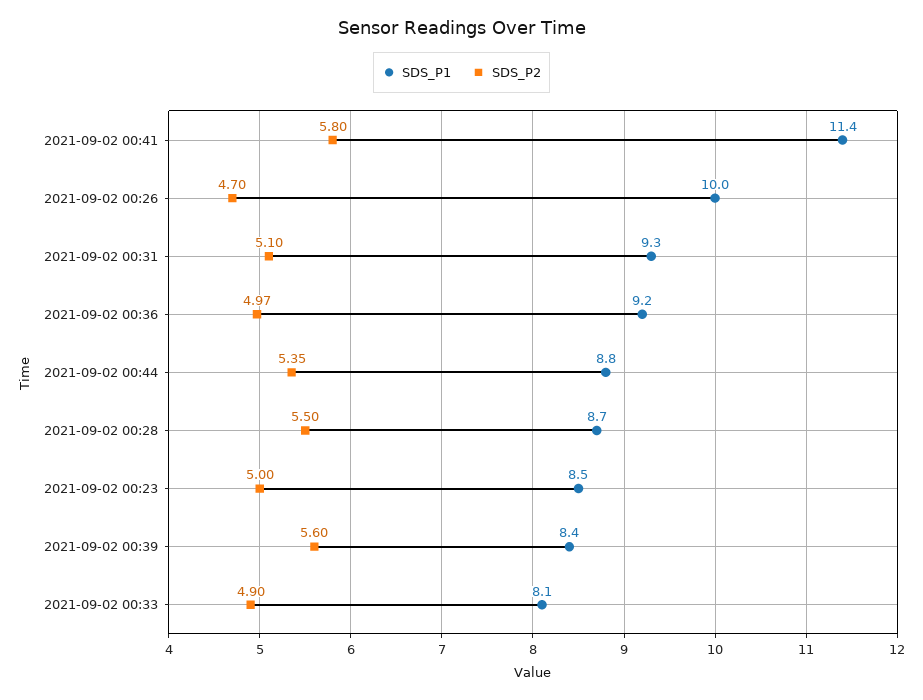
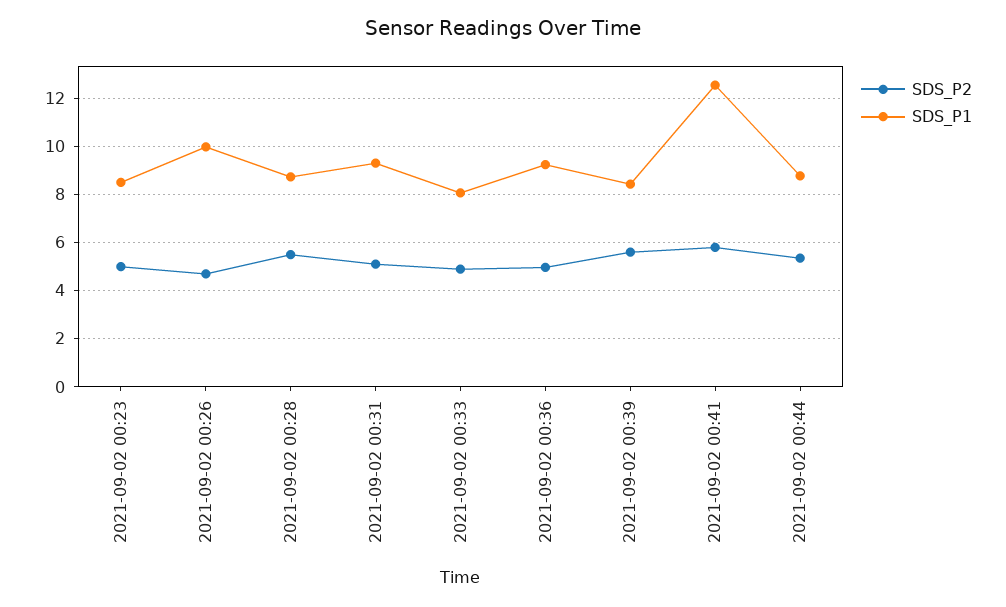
  {
    "SDS_P1": {
-     "2021-09-02 00:41": 11.4,
+     "2021-09-02 00:41": 12.5,
      "2021-09-02 00:26": 10,
      "2021-09-02 00:31": 9.3,
      "2021-09-02 00:36": 9.2,
      "2021-09-02 00:44": 8.8,
      "2021-09-02 00:28": 8.7,
      "2021-09-02 00:23": 8.5,
      "2021-09-02 00:39": 8.4,
      "2021-09-02 00:33": 8.1
    },
    "SDS_P2": {
      "2021-09-02 00:41": 5.8,
      "2021-09-02 00:26": 4.7,
      "2021-09-02 00:31": 5.1,
      "2021-09-02 00:36": 4.97,
      "2021-09-02 00:44": 5.35,
      "2021-09-02 00:28": 5.5,
      "2021-09-02 00:23": 5,
      "2021-09-02 00:39": 5.6,
      "2021-09-02 00:33": 4.9
    }
  }

